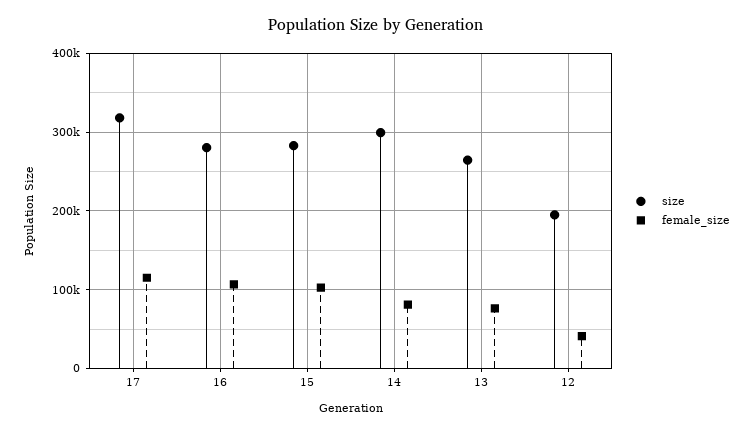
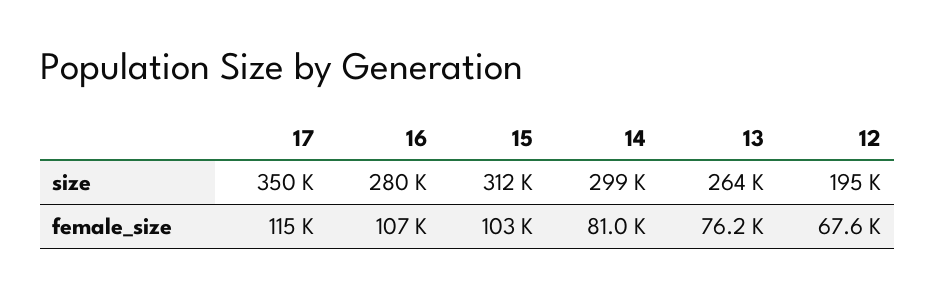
  {
    "size": {
-     "17": 320000,
+     "17": 350000,
      "16": 280000,
-     "15": 280000,
+     "15": 312000,
      "14": 299000,
      "13": 264000,
      "12": 195000
    },
    "female_size": {
      "17": 115000,
      "16": 107000,
      "15": 103000,
      "14": 81000,
      "13": 76200,
-     "12": 40000
+     "12": 67600
    }
  }

